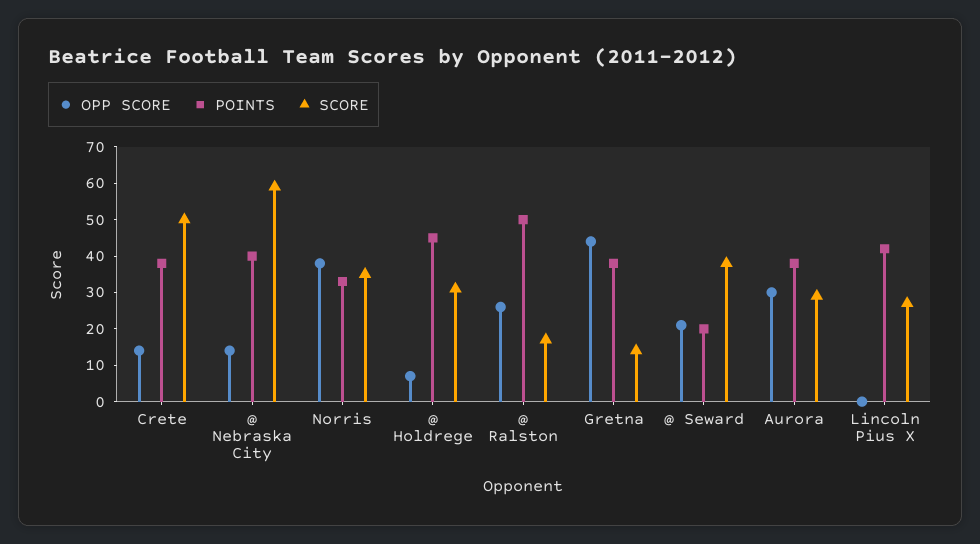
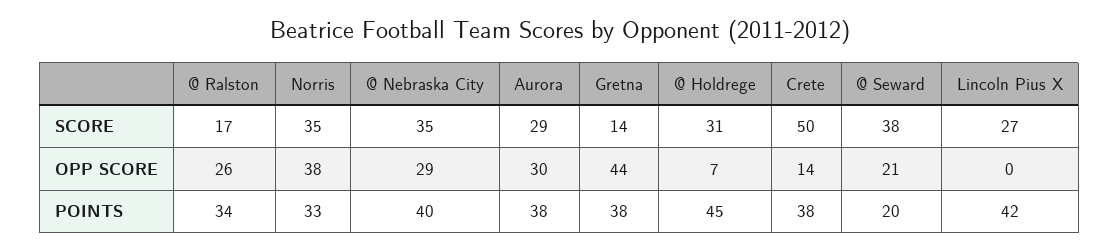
  {
    "OPP SCORE": {
      "Crete": 14,
-     "@ Nebraska City": 15,
+     "@ Nebraska City": 29,
      "Norris": 38,
      "@ Holdrege": 7,
      "@ Ralston": 26,
      "Gretna": 44,
      "@ Seward": 21,
      "Aurora": 30,
      "Lincoln Pius X": 0
    },
    "POINTS": {
      "Crete": 38,
      "@ Nebraska City": 40,
      "Norris": 33,
      "@ Holdrege": 45,
-     "@ Ralston": 50,
+     "@ Ralston": 34,
      "Gretna": 38,
      "@ Seward": 20,
      "Aurora": 38,
      "Lincoln Pius X": 42
    },
    "SCORE": {
      "Crete": 50,
-     "@ Nebraska City": 60,
+     "@ Nebraska City": 35,
      "Norris": 35,
      "@ Holdrege": 31,
      "@ Ralston": 17,
      "Gretna": 14,
      "@ Seward": 38,
      "Aurora": 29,
      "Lincoln Pius X": 27
    }
  }

